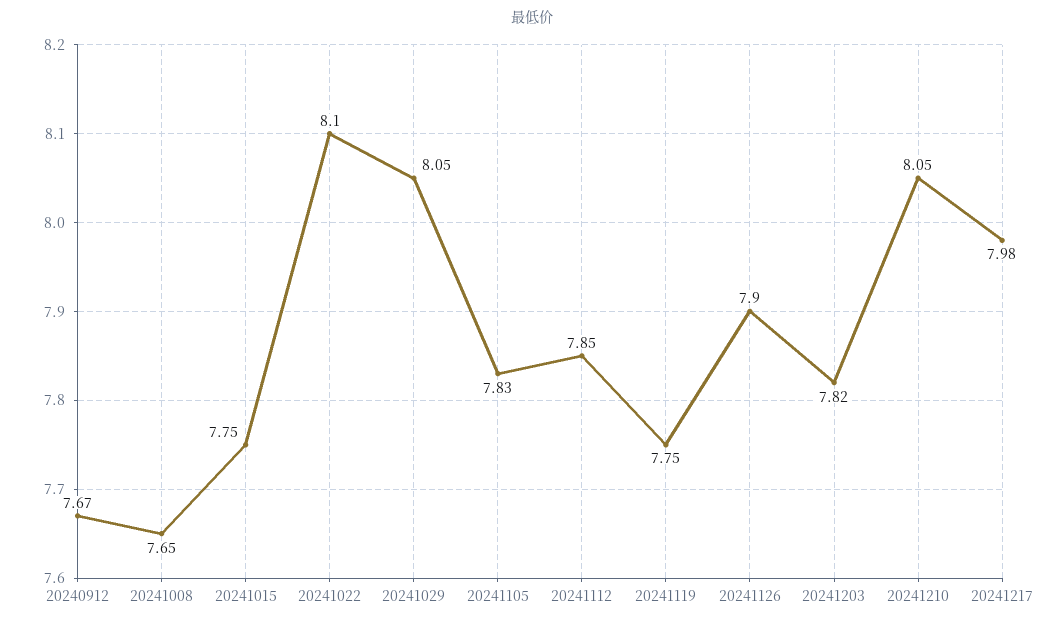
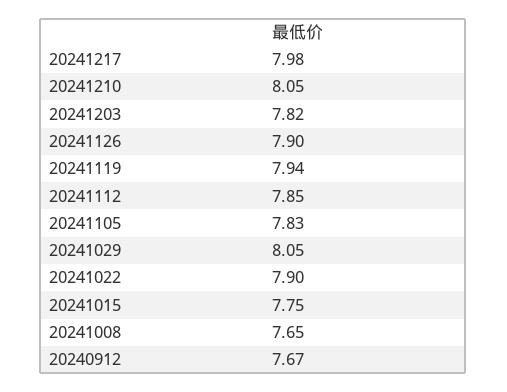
  {
    "20240912": 7.67,
    "20241008": 7.65,
    "20241015": 7.75,
-   "20241022": 8.1,
+   "20241022": 7.9,
    "20241029": 8.05,
    "20241105": 7.83,
    "20241112": 7.85,
-   "20241119": 7.75,
+   "20241119": 7.94,
    "20241126": 7.9,
    "20241203": 7.82,
    "20241210": 8.05,
    "20241217": 7.98
  }

